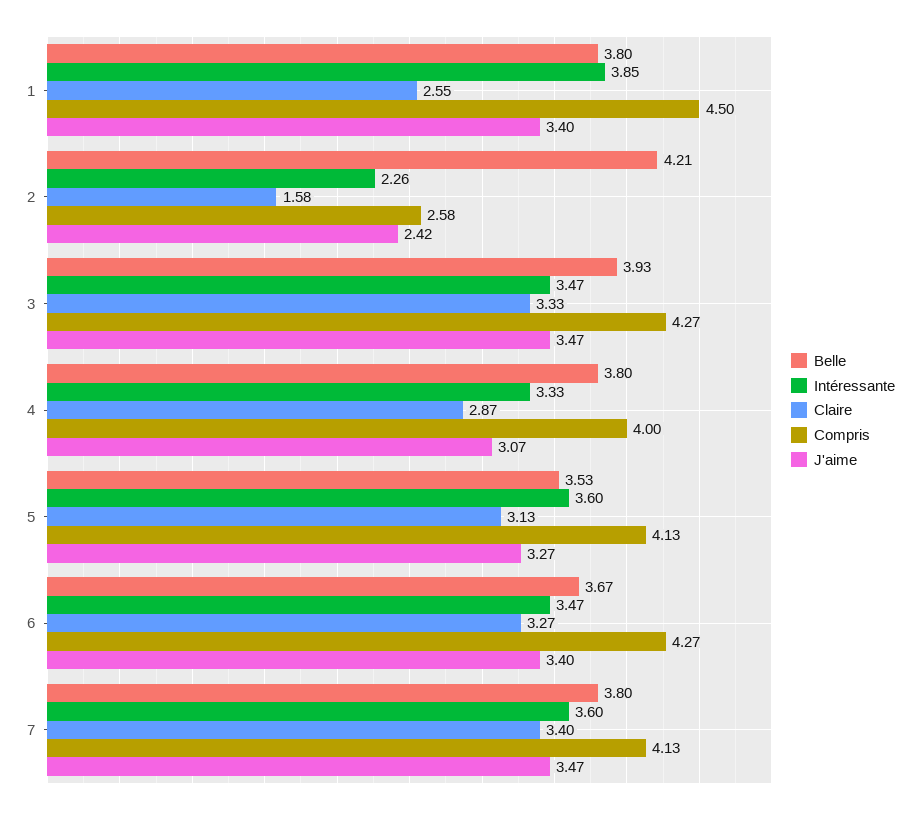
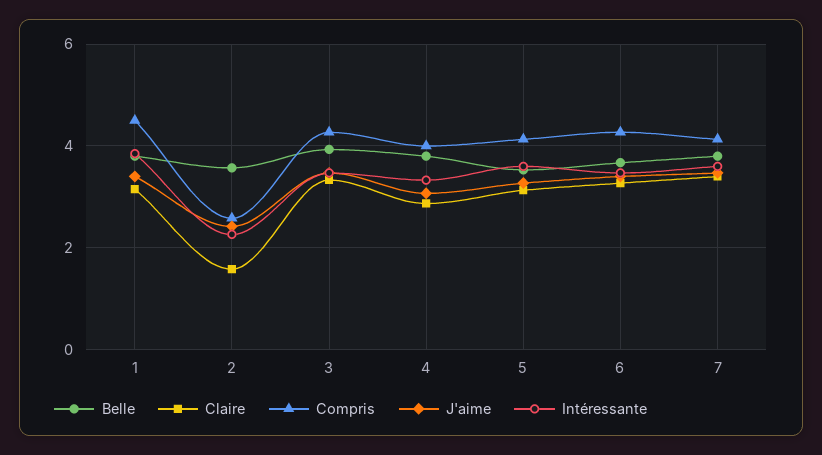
  {
    "Belle": {
      "1": 3.8,
-     "2": 4.21,
+     "2": 3.6,
      "3": 3.93,
      "4": 3.8,
      "5": 3.53,
      "6": 3.67,
      "7": 3.8
    },
    "Intéressante": {
      "1": 3.85,
      "2": 2.26,
      "3": 3.47,
      "4": 3.33,
      "5": 3.6,
      "6": 3.47,
      "7": 3.6
    },
    "Claire": {
-     "1": 2.55,
+     "1": 3.2,
      "2": 1.58,
      "3": 3.33,
      "4": 2.87,
      "5": 3.13,
      "6": 3.27,
      "7": 3.4
    },
    "Compris": {
      "1": 4.5,
      "2": 2.58,
      "3": 4.27,
      "4": 4,
      "5": 4.13,
      "6": 4.27,
      "7": 4.13
    },
    "J'aime": {
      "1": 3.4,
      "2": 2.42,
      "3": 3.47,
      "4": 3.07,
      "5": 3.27,
      "6": 3.4,
      "7": 3.47
    }
  }

